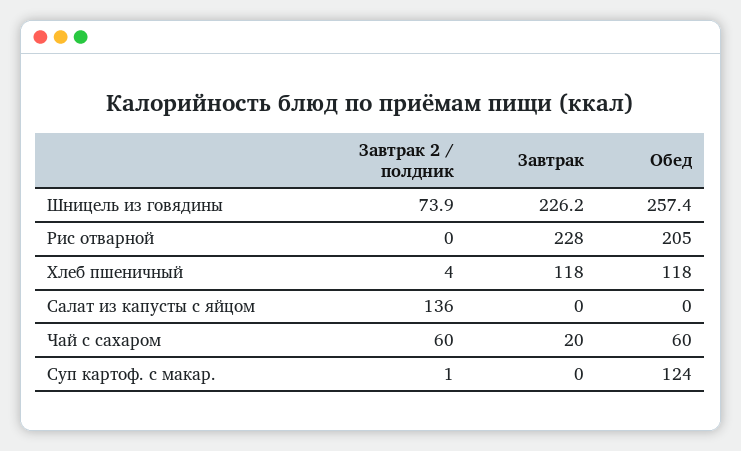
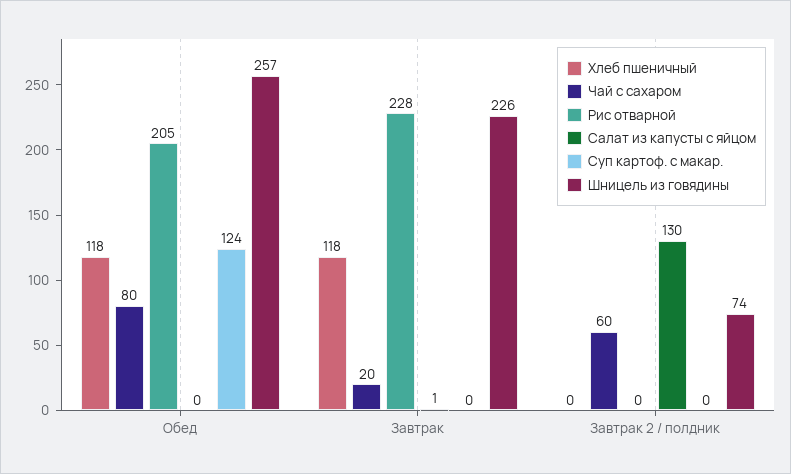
  {
    "Шницель из говядины": {
      "Завтрак 2 / полдник": 73.9,
      "Завтрак": 226.2,
      "Обед": 257.4
    },
    "Рис отварной": {
      "Завтрак 2 / полдник": 0,
      "Завтрак": 228,
      "Обед": 205
    },
    "Хлеб пшеничный": {
-     "Завтрак 2 / полдник": 4,
+     "Завтрак 2 / полдник": 0,
      "Завтрак": 118,
      "Обед": 118
    },
    "Салат из капусты с яйцом": {
-     "Завтрак 2 / полдник": 136,
+     "Завтрак 2 / полдник": 130,
-     "Завтрак": 0,
+     "Завтрак": 1,
      "Обед": 0
    },
    "Чай с сахаром": {
      "Завтрак 2 / полдник": 60,
      "Завтрак": 20,
-     "Обед": 60
+     "Обед": 80
    },
    "Суп картоф. с макар.": {
-     "Завтрак 2 / полдник": 1,
+     "Завтрак 2 / полдник": 0,
      "Завтрак": 0,
      "Обед": 124
    }
  }

